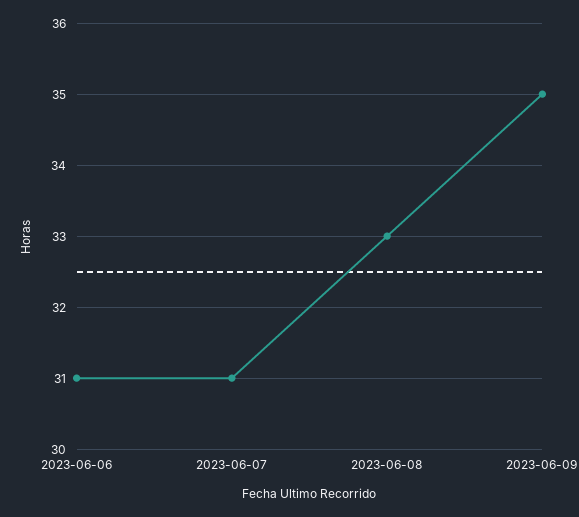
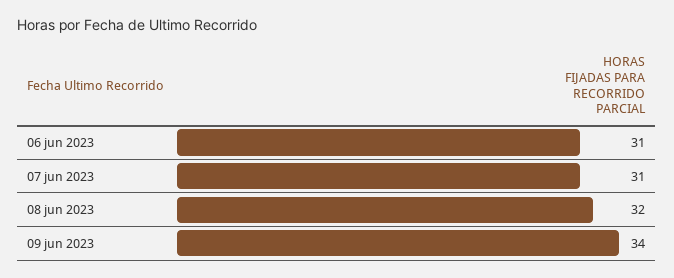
  {
    "2023-06-06": 31,
    "2023-06-07": 31,
-   "2023-06-08": 33,
+   "2023-06-08": 32,
-   "2023-06-09": 35
+   "2023-06-09": 34
  }

